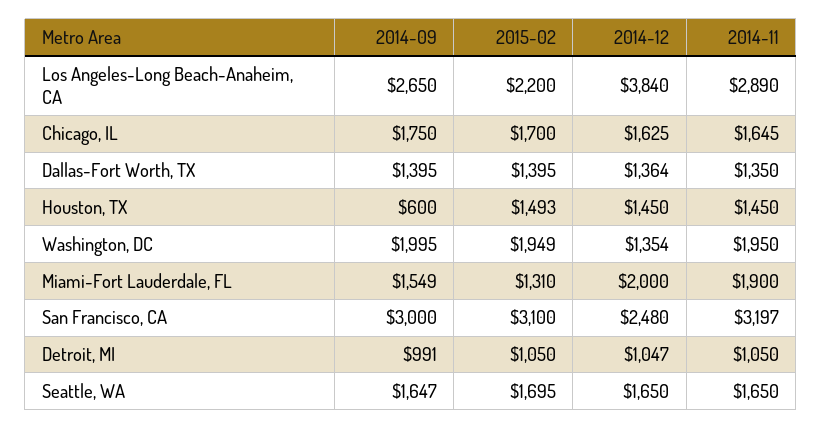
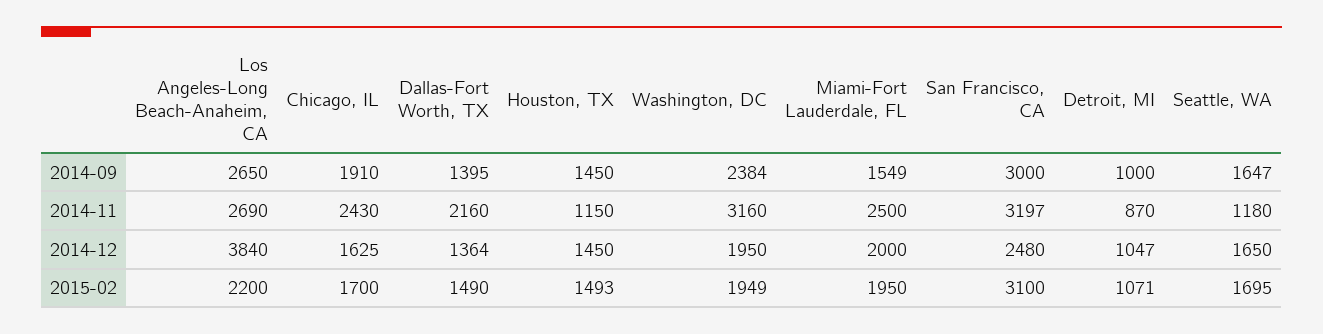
  {
    "2014-09": {
      "Los Angeles-Long Beach-Anaheim, CA": 2650,
-     "Chicago, IL": 1750,
+     "Chicago, IL": 1910,
      "Dallas-Fort Worth, TX": 1395,
-     "Houston, TX": 600,
+     "Houston, TX": 1450,
-     "Washington, DC": 1995,
+     "Washington, DC": 2384,
      "Miami-Fort Lauderdale, FL": 1549,
      "San Francisco, CA": 3000,
-     "Detroit, MI": 991,
+     "Detroit, MI": 1000,
      "Seattle, WA": 1647
    },
    "2015-02": {
      "Los Angeles-Long Beach-Anaheim, CA": 2200,
      "Chicago, IL": 1700,
-     "Dallas-Fort Worth, TX": 1395,
+     "Dallas-Fort Worth, TX": 1490,
      "Houston, TX": 1493,
      "Washington, DC": 1949,
-     "Miami-Fort Lauderdale, FL": 1310,
+     "Miami-Fort Lauderdale, FL": 1950,
      "San Francisco, CA": 3100,
-     "Detroit, MI": 1050,
+     "Detroit, MI": 1071,
      "Seattle, WA": 1695
    },
    "2014-12": {
      "Los Angeles-Long Beach-Anaheim, CA": 3840,
      "Chicago, IL": 1625,
      "Dallas-Fort Worth, TX": 1364,
      "Houston, TX": 1450,
-     "Washington, DC": 1354,
+     "Washington, DC": 1950,
      "Miami-Fort Lauderdale, FL": 2000,
      "San Francisco, CA": 2480,
      "Detroit, MI": 1047,
      "Seattle, WA": 1650
    },
    "2014-11": {
-     "Los Angeles-Long Beach-Anaheim, CA": 2890,
+     "Los Angeles-Long Beach-Anaheim, CA": 2690,
-     "Chicago, IL": 1645,
+     "Chicago, IL": 2430,
-     "Dallas-Fort Worth, TX": 1350,
+     "Dallas-Fort Worth, TX": 2160,
-     "Houston, TX": 1450,
+     "Houston, TX": 1150,
-     "Washington, DC": 1950,
+     "Washington, DC": 3160,
-     "Miami-Fort Lauderdale, FL": 1900,
+     "Miami-Fort Lauderdale, FL": 2500,
      "San Francisco, CA": 3197,
-     "Detroit, MI": 1050,
+     "Detroit, MI": 870,
-     "Seattle, WA": 1650
+     "Seattle, WA": 1180
    }
  }

